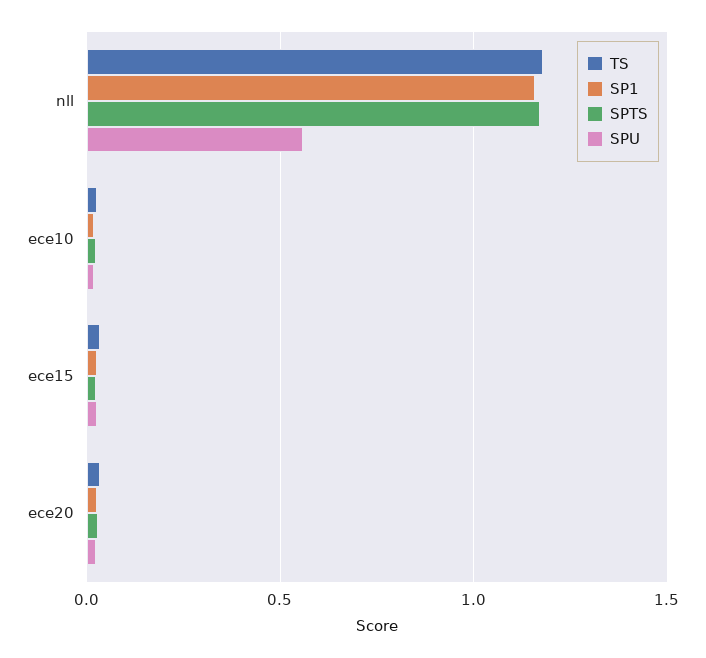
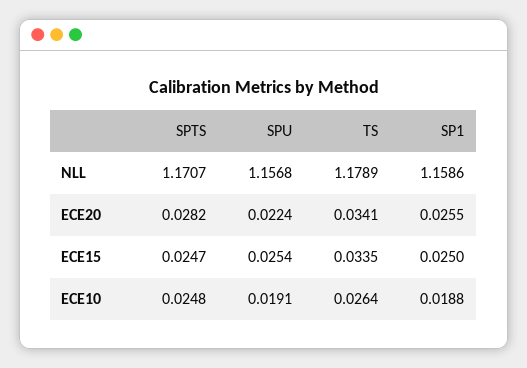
  {
    "TS": {
      "nll": 1.1789,
      "ece10": 0.0264,
      "ece15": 0.0335,
      "ece20": 0.0341
    },
    "SP1": {
      "nll": 1.1586,
      "ece10": 0.0188,
      "ece15": 0.025,
      "ece20": 0.0255
    },
    "SPTS": {
      "nll": 1.1707,
      "ece10": 0.0248,
      "ece15": 0.0247,
      "ece20": 0.0282
    },
    "SPU": {
-     "nll": 0.55,
+     "nll": 1.1568,
      "ece10": 0.0191,
      "ece15": 0.0254,
      "ece20": 0.0224
    }
  }

